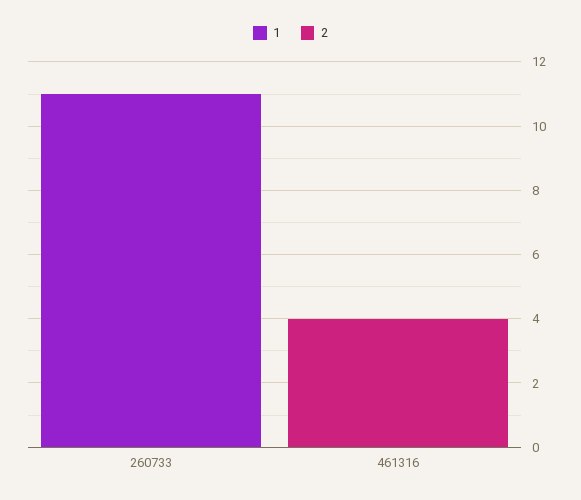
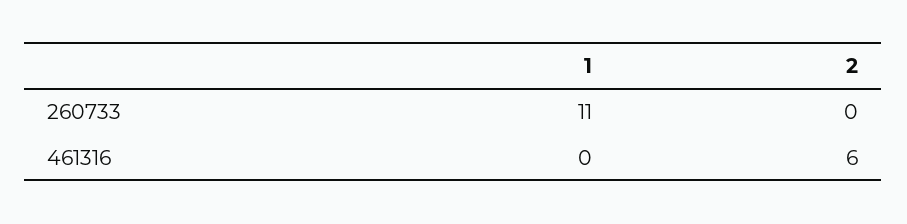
  {
    "1": {
      "260733": 11,
      "461316": 0
    },
    "2": {
      "260733": 0,
-     "461316": 4
+     "461316": 6
    }
  }

